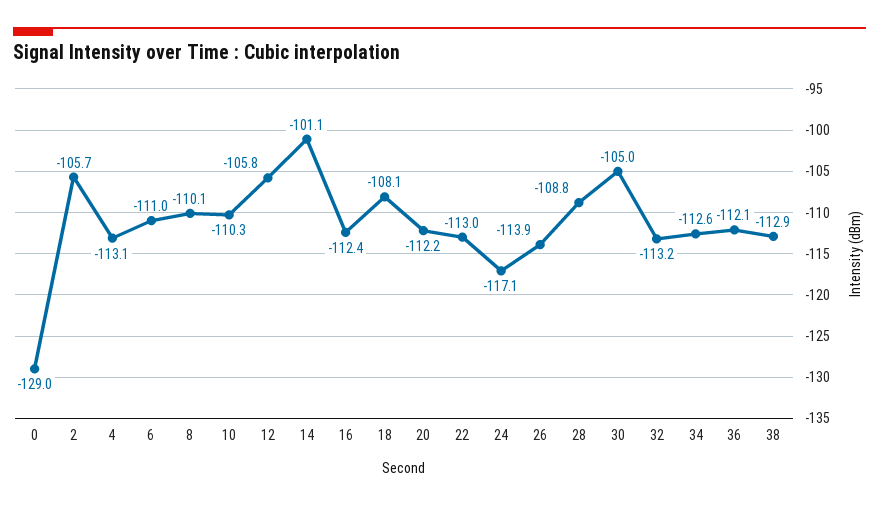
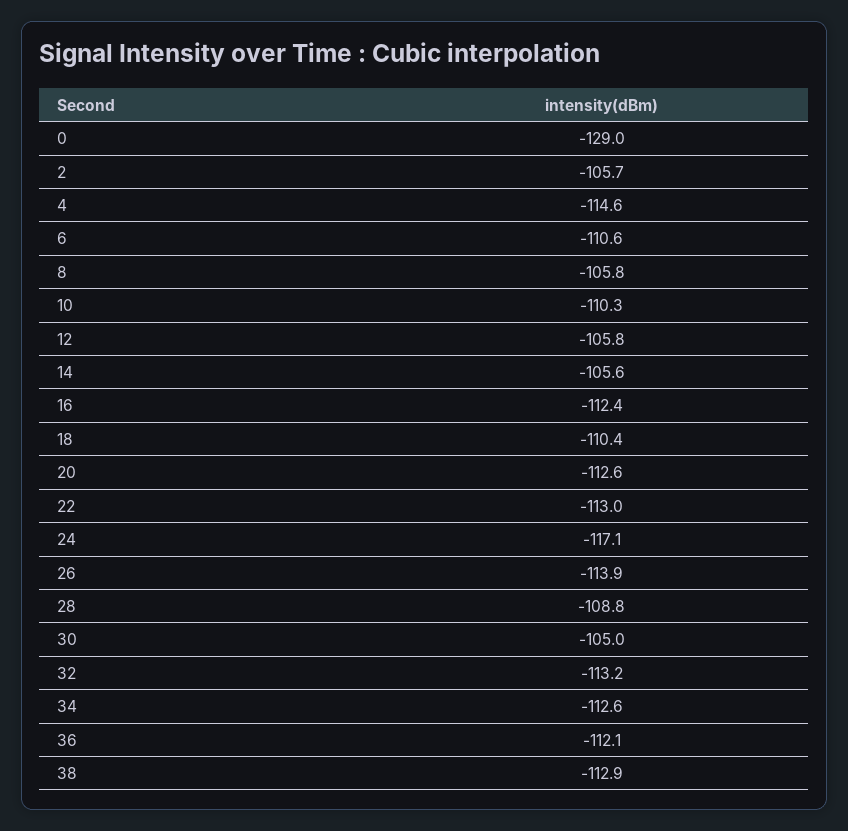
  {
    "0": -129,
    "2": -105.7,
-   "4": -113.1,
+   "4": -114.6,
-   "6": -111,
+   "6": -110.6,
-   "8": -110.1,
+   "8": -105.8,
    "10": -110.3,
    "12": -105.8,
-   "14": -101.1,
+   "14": -105.6,
    "16": -112.4,
-   "18": -108.1,
+   "18": -110.4,
-   "20": -112.2,
+   "20": -112.6,
    "22": -113,
    "24": -117.1,
    "26": -113.9,
    "28": -108.8,
    "30": -105,
    "32": -113.2,
    "34": -112.6,
    "36": -112.1,
    "38": -112.9
  }

